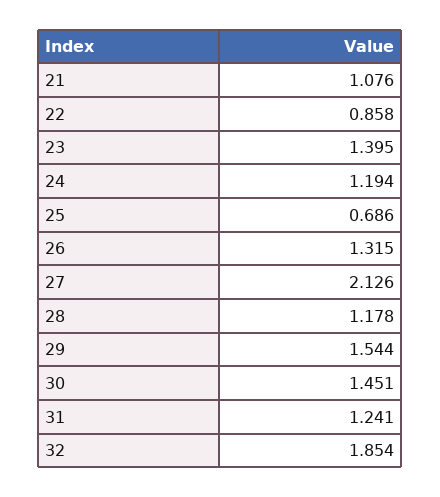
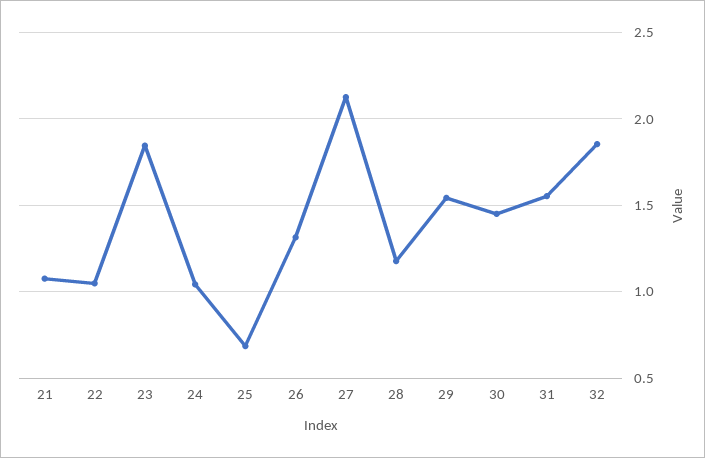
  {
    "21": 1.076,
-   "22": 0.858,
+   "22": 1.05,
-   "23": 1.395,
+   "23": 1.85,
-   "24": 1.194,
+   "24": 1.05,
    "25": 0.686,
    "26": 1.315,
    "27": 2.126,
    "28": 1.178,
    "29": 1.544,
    "30": 1.451,
-   "31": 1.241,
+   "31": 1.55,
    "32": 1.854
  }

